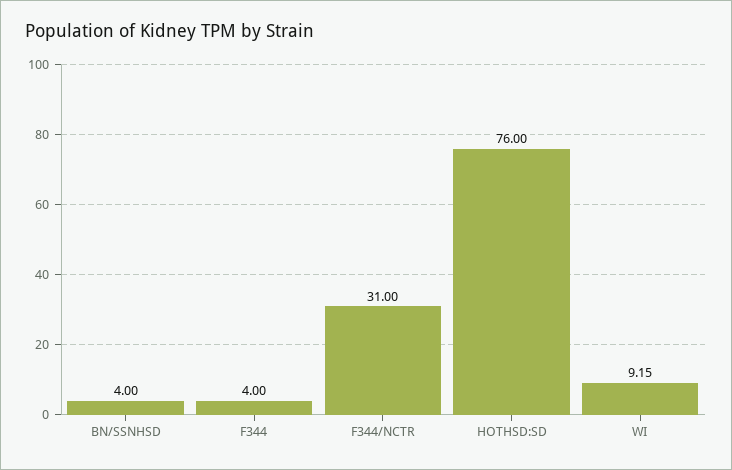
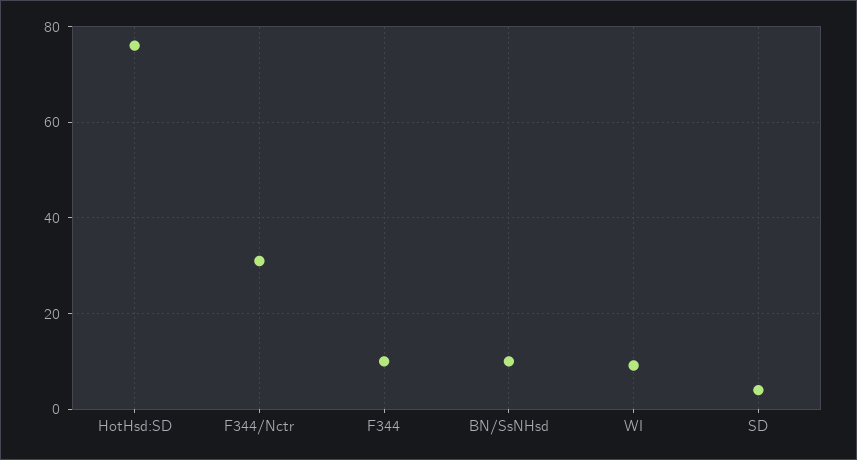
  {
-   "BN/SSNHSD": 4,
+   "BN/SSNHSD": 10,
-   "F344": 4,
+   "F344": 10,
    "F344/NCTR": 31,
    "HOTHSD:SD": 76,
-   "WI": 9.15
+   "WI": 9.15,
+   "SD": 4
  }

